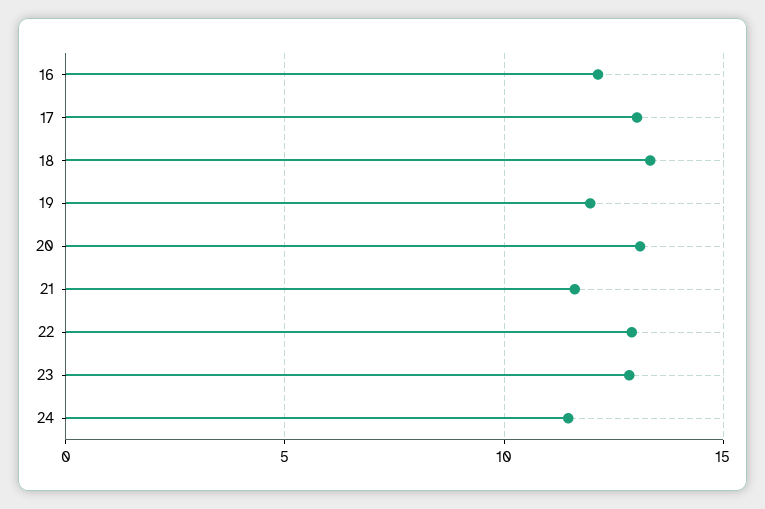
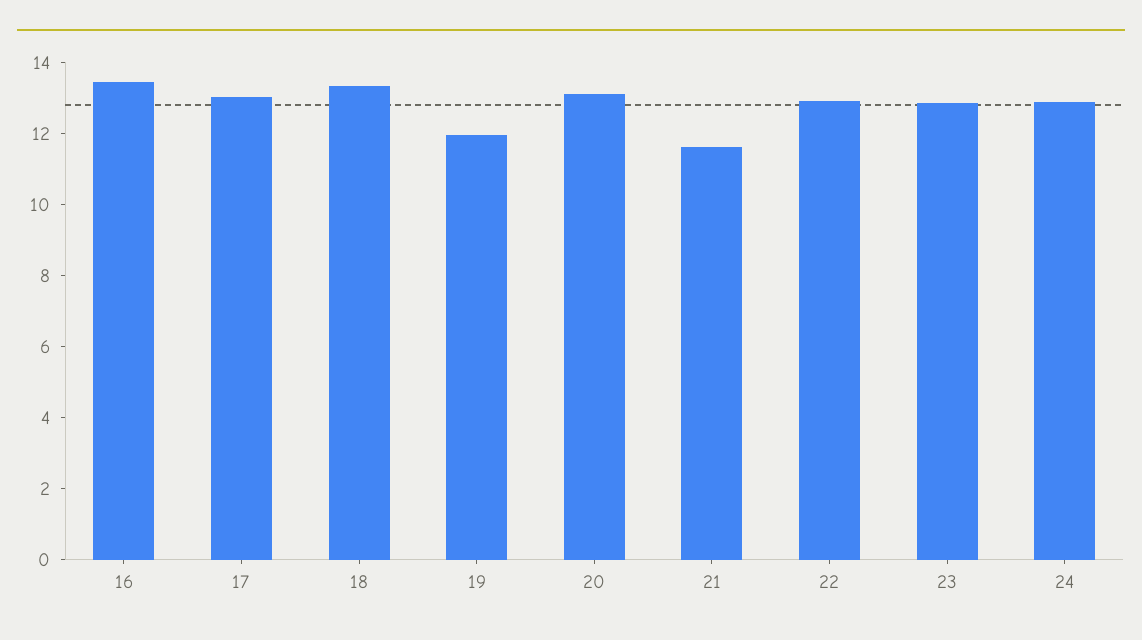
  {
-   "16": 12,
+   "16": 13.5,
    "17": 13,
    "18": 13.5,
    "19": 12,
    "20": 13,
    "21": 11.5,
    "22": 13,
    "23": 13,
-   "24": 11.5
+   "24": 13
  }

